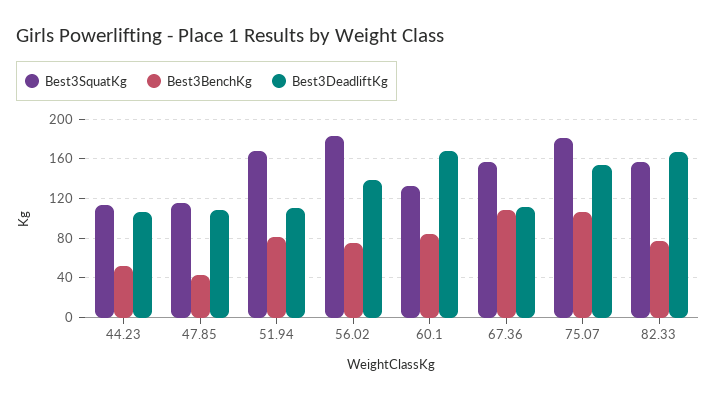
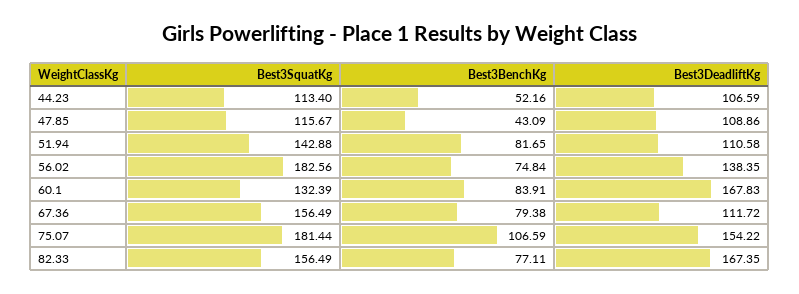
  {
    "Best3SquatKg": {
      "44.23": 113.4,
      "47.85": 115.67,
-     "51.94": 170,
+     "51.94": 142.88,
      "56.02": 182.56,
      "60.1": 132.39,
      "67.36": 156.49,
      "75.07": 181.44,
      "82.33": 156.49
    },
    "Best3BenchKg": {
      "44.23": 52.16,
      "47.85": 43.09,
      "51.94": 81.65,
      "56.02": 74.84,
      "60.1": 83.91,
-     "67.36": 110,
+     "67.36": 79.38,
      "75.07": 106.59,
      "82.33": 77.11
    },
    "Best3DeadliftKg": {
      "44.23": 106.59,
      "47.85": 108.86,
      "51.94": 110.58,
      "56.02": 138.35,
      "60.1": 167.83,
      "67.36": 111.72,
      "75.07": 154.22,
      "82.33": 167.35
    }
  }

